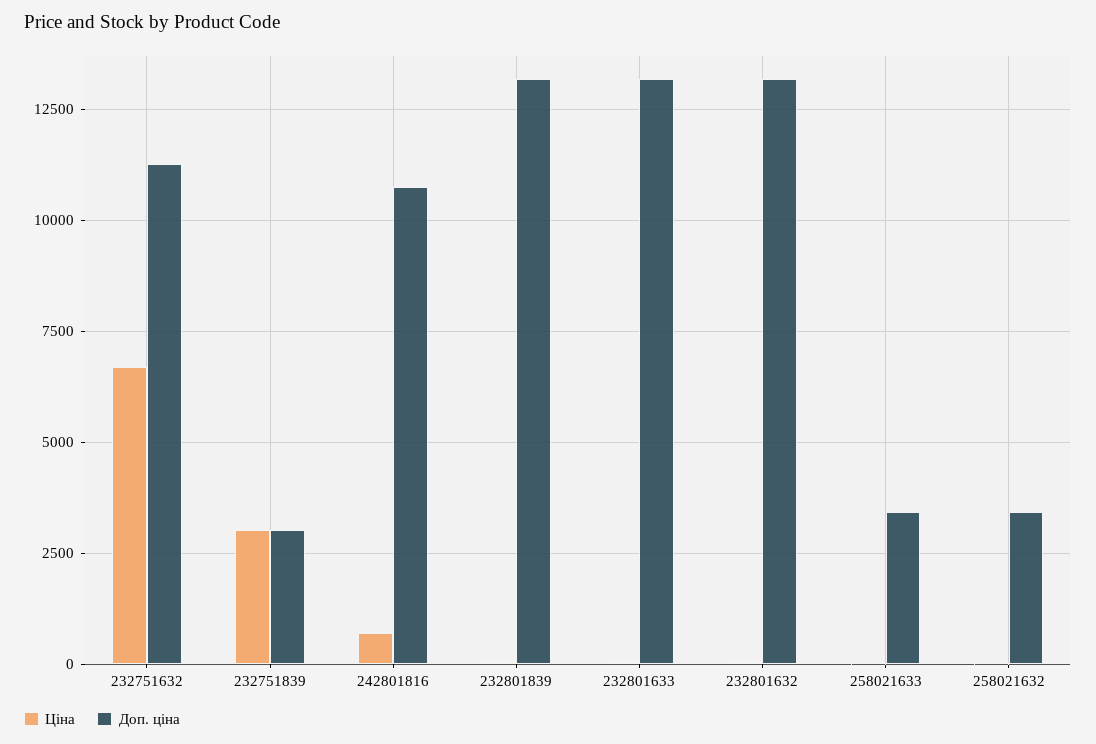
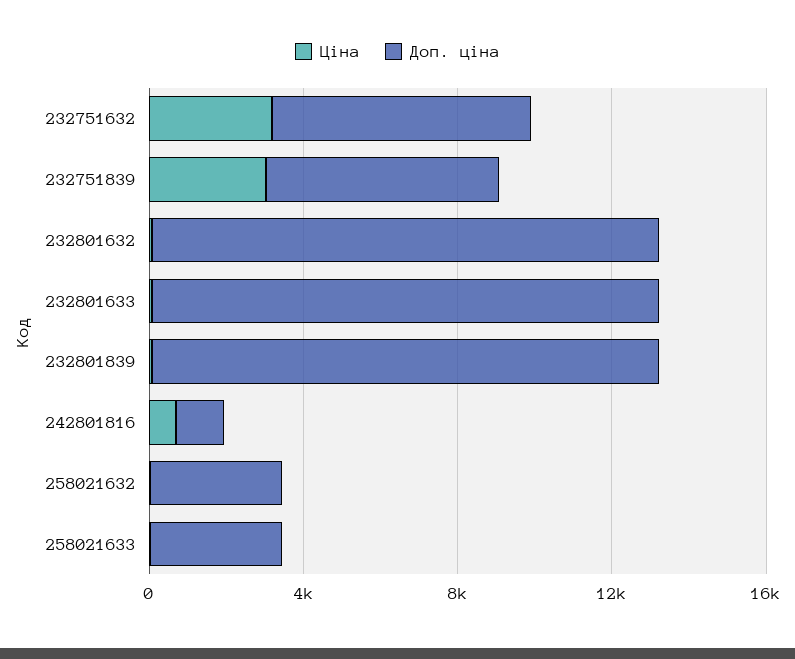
  {
    "Ціна": {
-     "232751632": 6750,
+     "232751632": 3000,
      "232751839": 3000,
      "242801816": 750,
      "232801839": 0,
      "232801633": 0,
      "232801632": 0,
      "258021633": 0,
      "258021632": 0
    },
    "Доп. ціна": {
-     "232751632": 11250,
+     "232751632": 7000,
-     "232751839": 3000,
+     "232751839": 6000,
-     "242801816": 10750,
+     "242801816": 1000,
      "232801839": 13250,
      "232801633": 13250,
      "232801632": 13250,
      "258021633": 3500,
      "258021632": 3500
    }
  }

